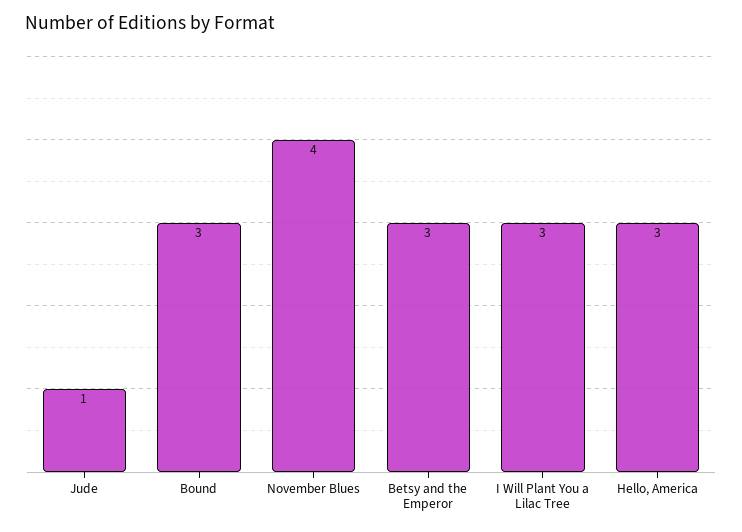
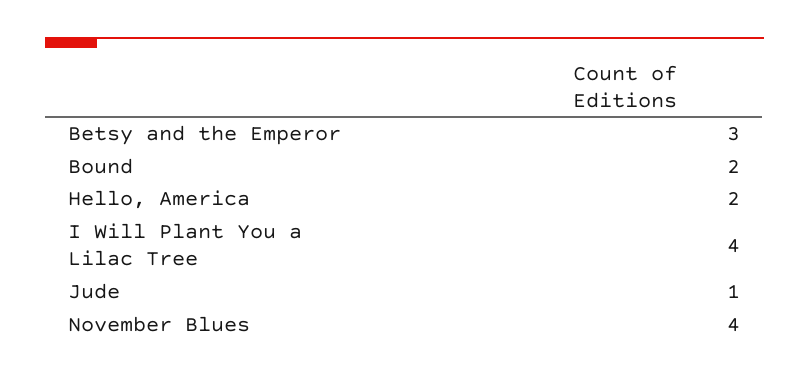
  {
    "Jude": 1,
-   "Bound": 3,
+   "Bound": 2,
    "November Blues": 4,
    "Betsy and the Emperor": 3,
-   "I Will Plant You a Lilac Tree": 3,
+   "I Will Plant You a Lilac Tree": 4,
-   "Hello, America": 3
+   "Hello, America": 2
  }

